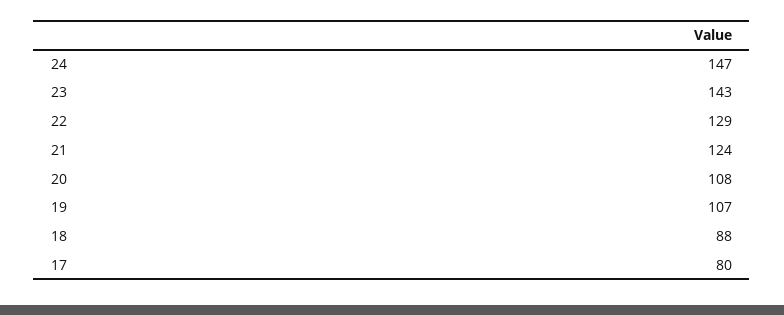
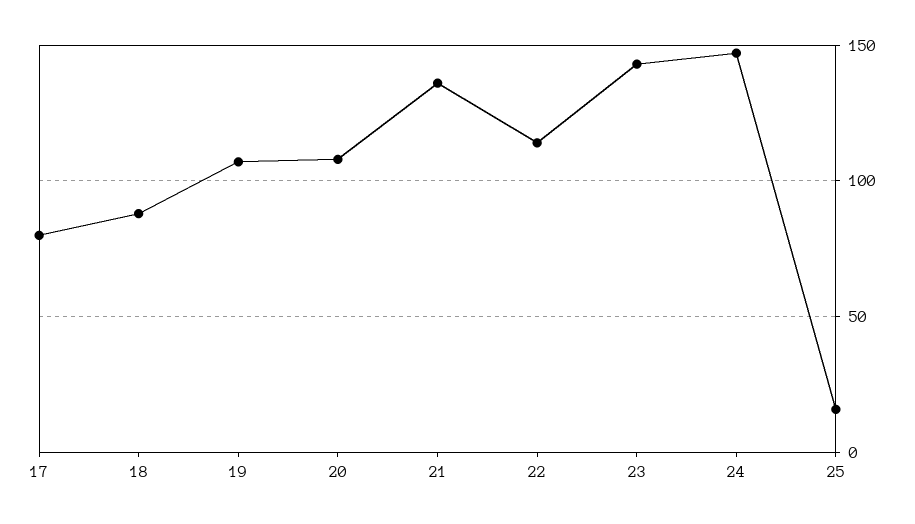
  {
    "24": 147,
    "23": 143,
-   "22": 129,
+   "22": 115,
-   "21": 124,
+   "21": 135,
    "20": 108,
    "19": 107,
    "18": 88,
-   "17": 80
+   "17": 80,
+   "25": 15
  }

